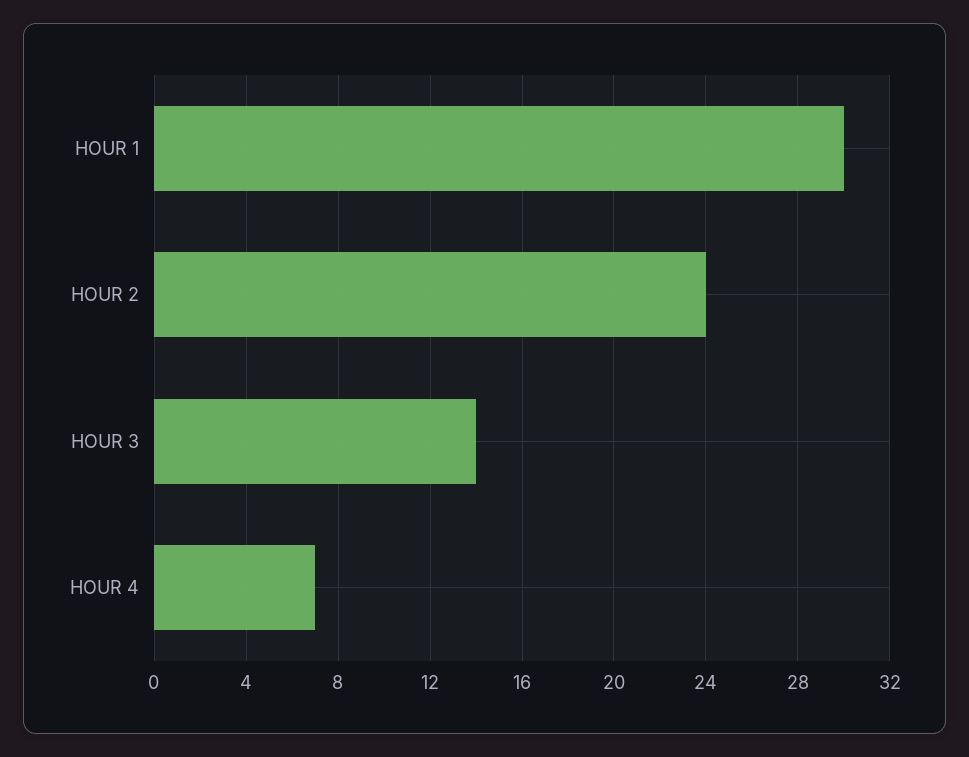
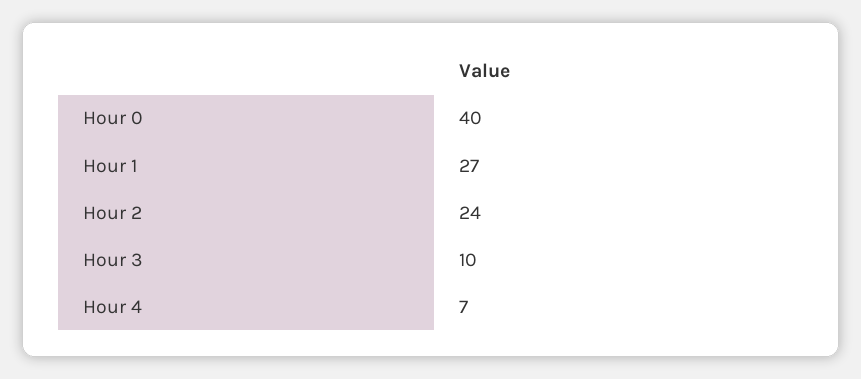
  {
-   "HOUR 1": 30,
+   "HOUR 1": 27,
    "HOUR 2": 24,
-   "HOUR 3": 14,
+   "HOUR 3": 10,
-   "HOUR 4": 7
+   "HOUR 4": 7,
+   "Hour 0": 40
  }

